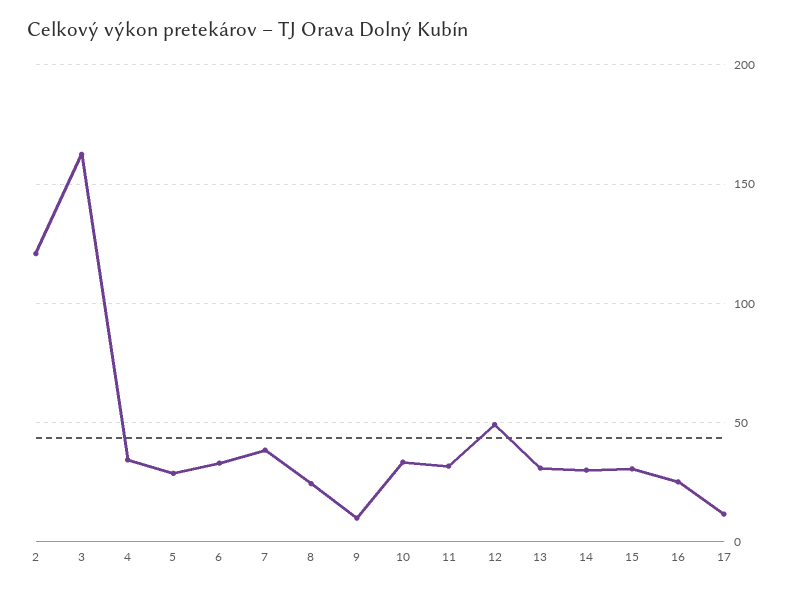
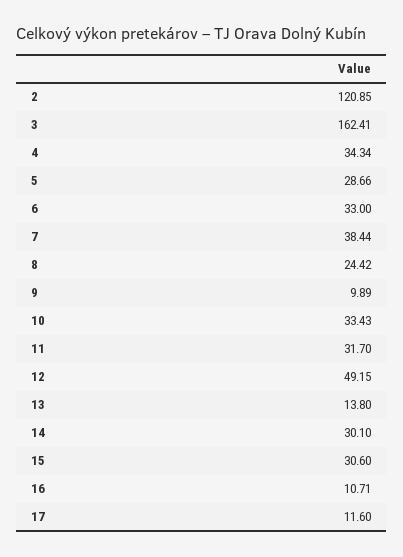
  {
    "2": 120.85,
    "3": 162.41,
    "4": 34.34,
    "5": 28.66,
    "6": 33,
    "7": 38.44,
    "8": 24.42,
    "9": 9.89,
    "10": 33.43,
    "11": 31.7,
    "12": 49.15,
-   "13": 30,
+   "13": 13.8,
    "14": 30.1,
    "15": 30.6,
-   "16": 25,
+   "16": 10.71,
    "17": 11.6
  }

